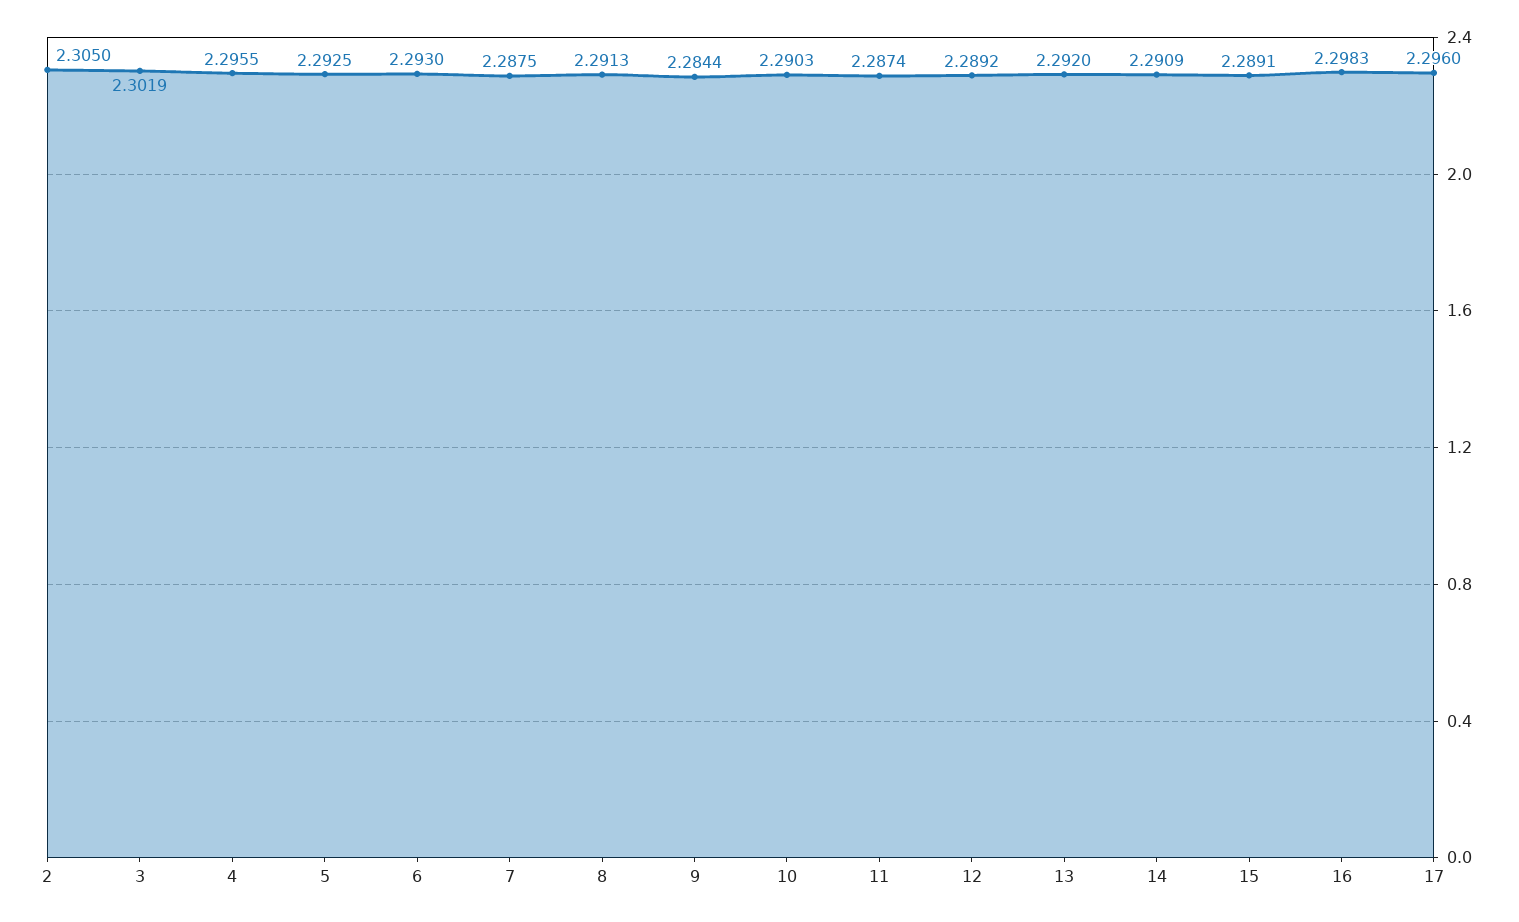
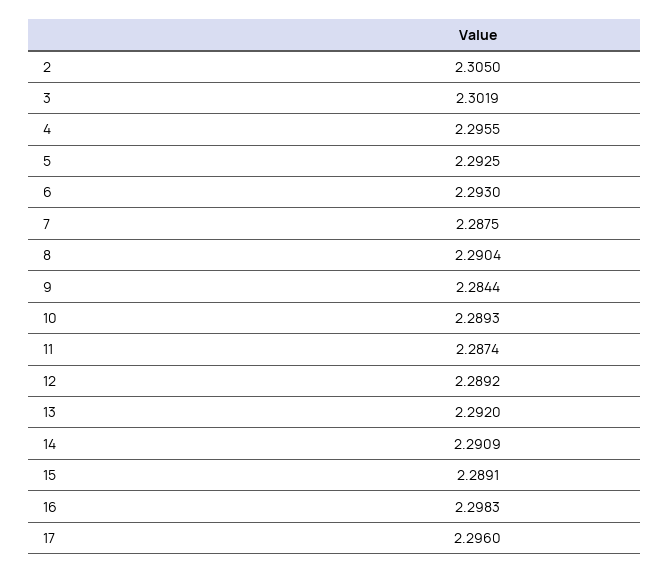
  {
    "2": 2.305,
    "3": 2.3019,
    "4": 2.2955,
    "5": 2.2925,
    "6": 2.293,
    "7": 2.2875,
-   "8": 2.2913,
+   "8": 2.2904,
    "9": 2.2844,
-   "10": 2.2903,
+   "10": 2.2893,
    "11": 2.2874,
    "12": 2.2892,
    "13": 2.292,
    "14": 2.2909,
    "15": 2.2891,
    "16": 2.2983,
    "17": 2.296
  }

